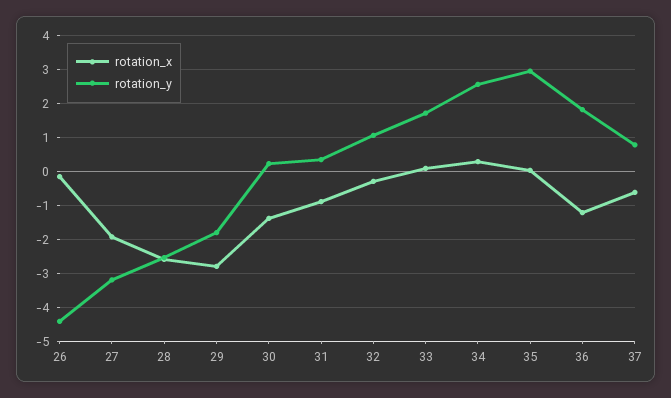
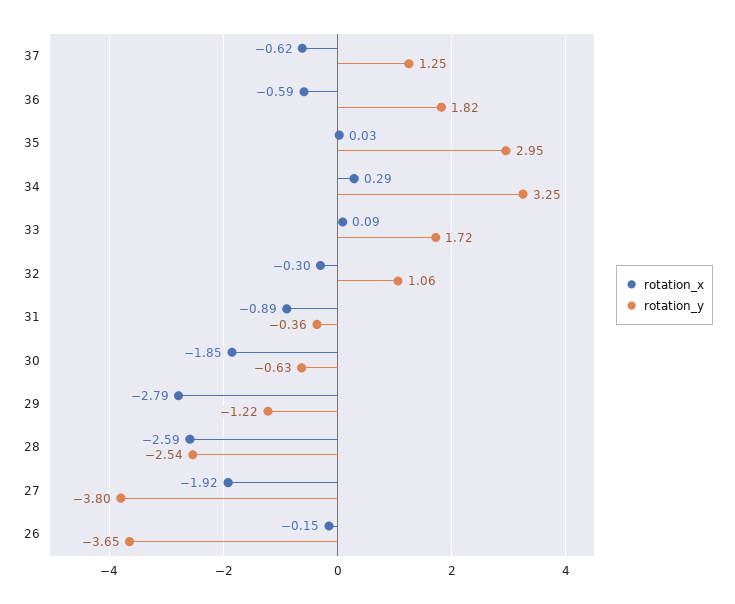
  {
    "rotation_x": {
      "26": -0.15,
      "27": -1.92,
      "28": -2.59,
      "29": -2.79,
-     "30": -1.4,
+     "30": -1.85,
      "31": -0.89,
      "32": -0.3,
      "33": 0.09,
      "34": 0.29,
      "35": 0.03,
-     "36": -1.2,
+     "36": -0.59,
      "37": -0.62
    },
    "rotation_y": {
-     "26": -4.4,
+     "26": -3.65,
-     "27": -3.2,
+     "27": -3.8,
      "28": -2.54,
-     "29": -1.8,
+     "29": -1.22,
-     "30": 0.2,
+     "30": -0.63,
-     "31": 0.4,
+     "31": -0.36,
      "32": 1.06,
      "33": 1.72,
-     "34": 2.6,
+     "34": 3.25,
      "35": 2.95,
      "36": 1.82,
-     "37": 0.8
+     "37": 1.25
    }
  }

